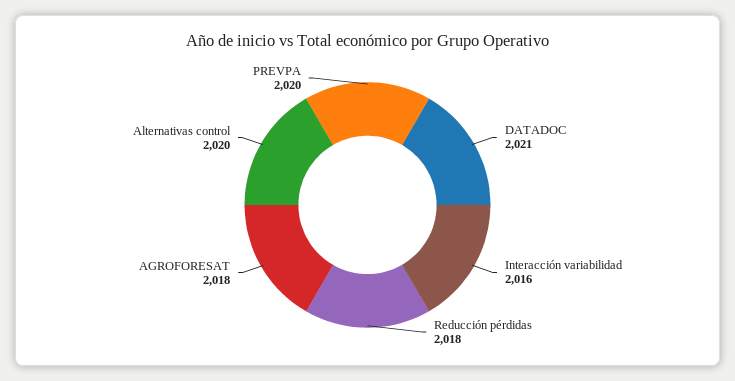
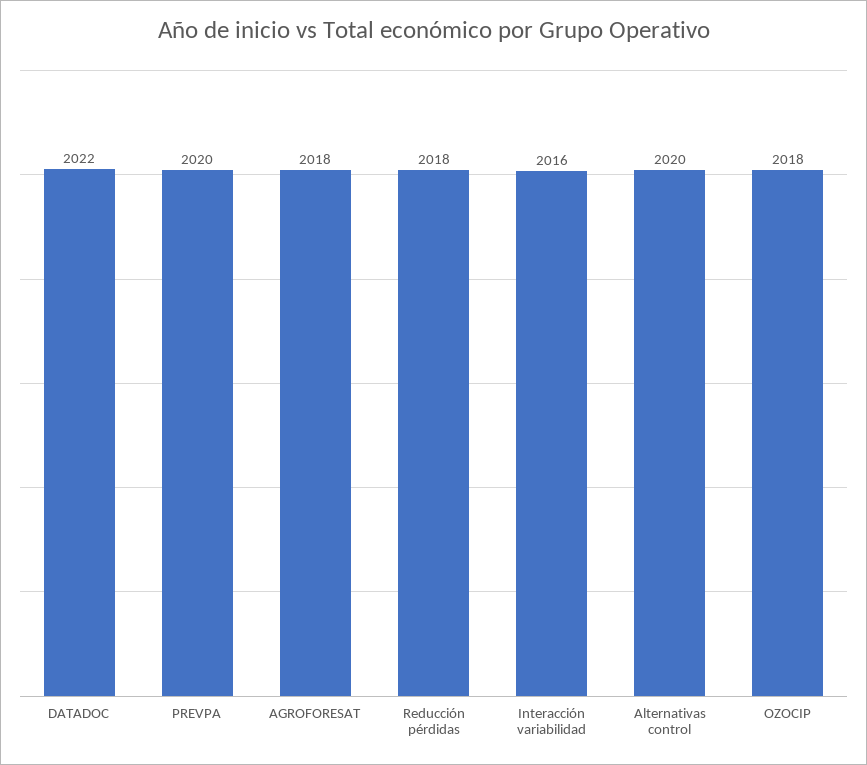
  {
-   "DATADOC": 2021,
+   "DATADOC": 2022,
    "Interacción variabilidad": 2016,
    "Reducción pérdidas": 2018,
    "AGROFORESAT": 2018,
    "Alternativas control": 2020,
-   "PREVPA": 2020
+   "PREVPA": 2020,
+   "OZOCIP": 2018
  }

